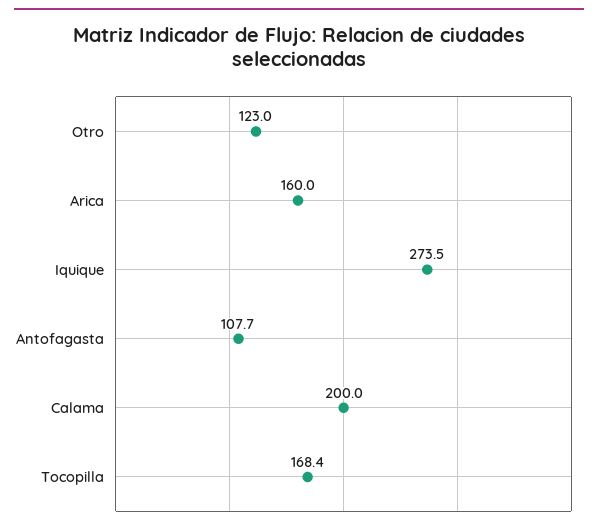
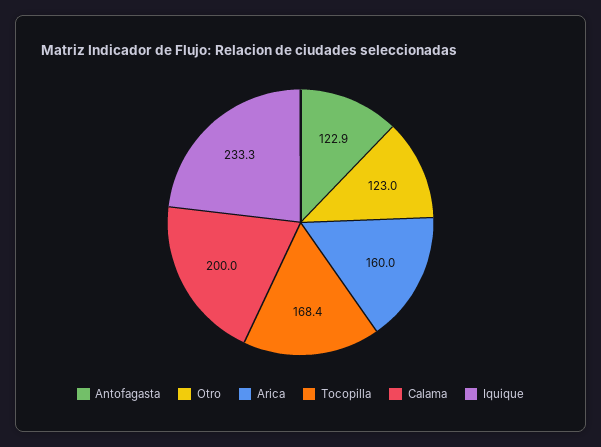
  {
    "Otro": 123,
    "Arica": 160,
-   "Iquique": 273.5,
+   "Iquique": 233.3,
-   "Antofagasta": 107.7,
+   "Antofagasta": 122.9,
    "Calama": 200,
    "Tocopilla": 168.4
  }

